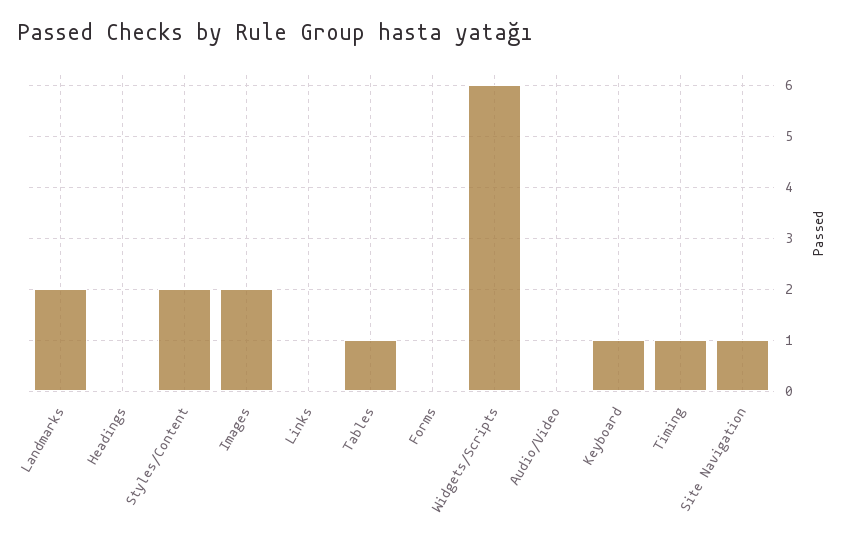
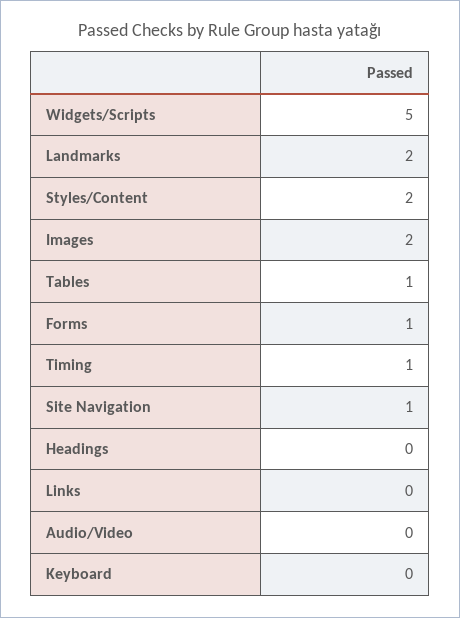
  {
    "Landmarks": 2,
    "Headings": 0,
    "Styles/Content": 2,
    "Images": 2,
    "Links": 0,
    "Tables": 1,
-   "Forms": 0,
+   "Forms": 1,
-   "Widgets/Scripts": 6,
+   "Widgets/Scripts": 5,
    "Audio/Video": 0,
-   "Keyboard": 1,
+   "Keyboard": 0,
    "Timing": 1,
    "Site Navigation": 1
  }

